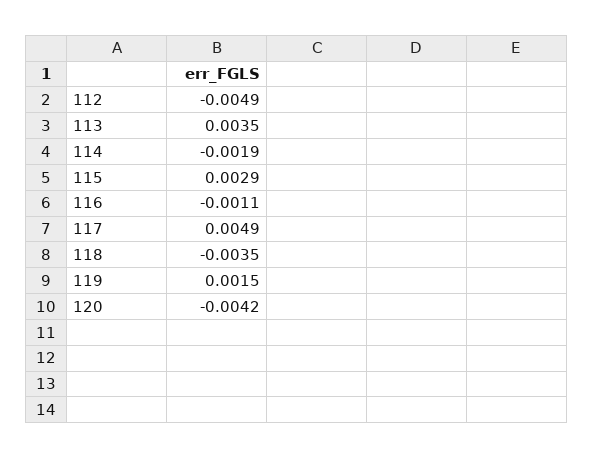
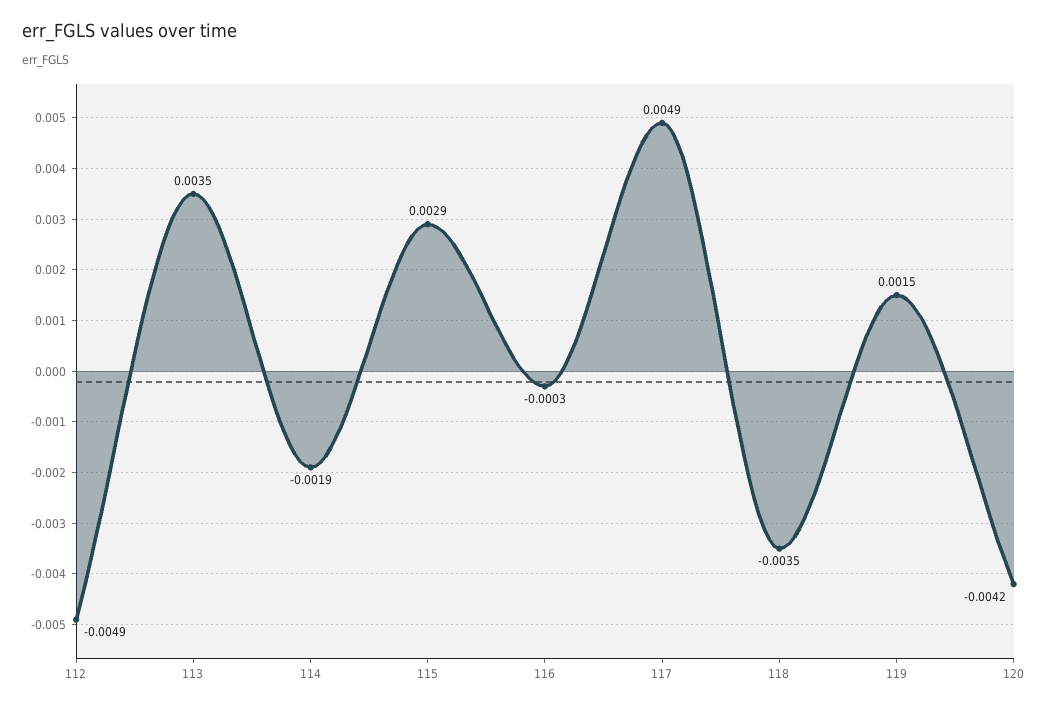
  {
    "112": -0.0049,
    "113": 0.0035,
    "114": -0.0019,
    "115": 0.0029,
-   "116": -0.0011,
+   "116": -0.0003,
    "117": 0.0049,
    "118": -0.0035,
    "119": 0.0015,
    "120": -0.0042
  }

